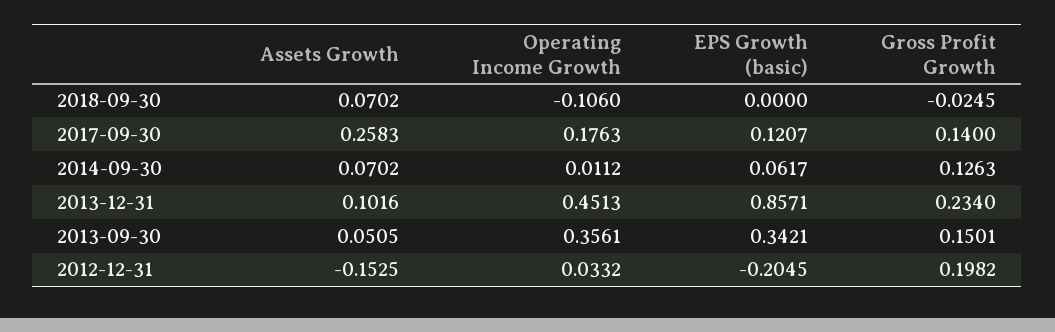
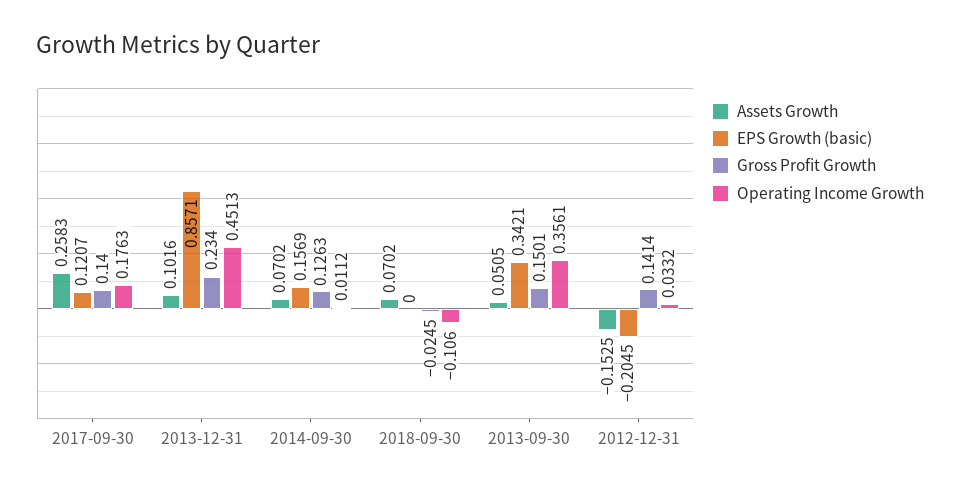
  {
    "Assets Growth": {
      "2018-09-30": 0.0702,
      "2017-09-30": 0.2583,
      "2014-09-30": 0.0702,
      "2013-12-31": 0.1016,
      "2013-09-30": 0.0505,
      "2012-12-31": -0.1525
    },
    "Operating Income Growth": {
      "2018-09-30": -0.106,
      "2017-09-30": 0.1763,
      "2014-09-30": 0.0112,
      "2013-12-31": 0.4513,
      "2013-09-30": 0.3561,
      "2012-12-31": 0.0332
    },
    "EPS Growth (basic)": {
      "2018-09-30": 0,
      "2017-09-30": 0.1207,
-     "2014-09-30": 0.0617,
+     "2014-09-30": 0.1569,
      "2013-12-31": 0.8571,
      "2013-09-30": 0.3421,
      "2012-12-31": -0.2045
    },
    "Gross Profit Growth": {
      "2018-09-30": -0.0245,
      "2017-09-30": 0.14,
      "2014-09-30": 0.1263,
      "2013-12-31": 0.234,
      "2013-09-30": 0.1501,
-     "2012-12-31": 0.1982
+     "2012-12-31": 0.1414
    }
  }

